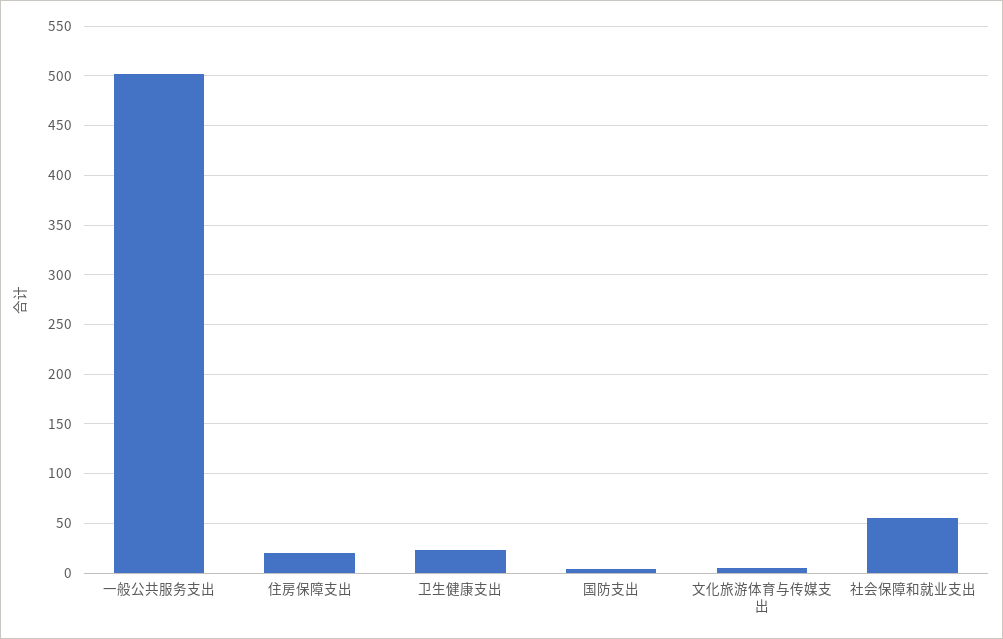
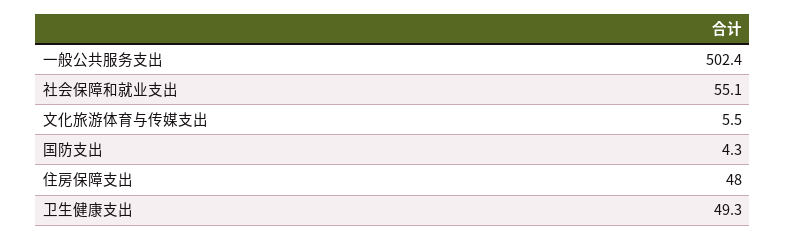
  {
    "一般公共服务支出": 502.4,
-   "住房保障支出": 20,
+   "住房保障支出": 48,
-   "卫生健康支出": 20,
+   "卫生健康支出": 49.3,
    "国防支出": 4.3,
    "文化旅游体育与传媒支出": 5.5,
    "社会保障和就业支出": 55.1
  }

